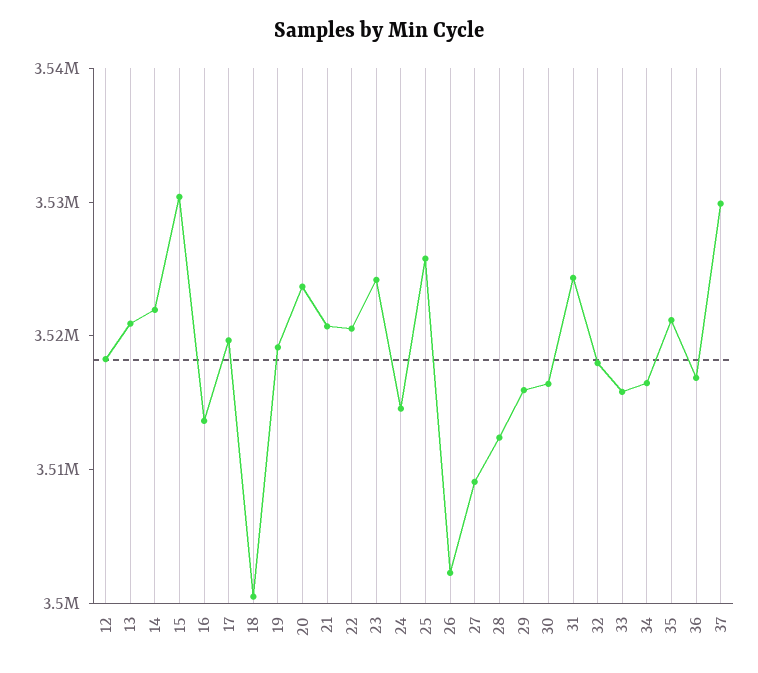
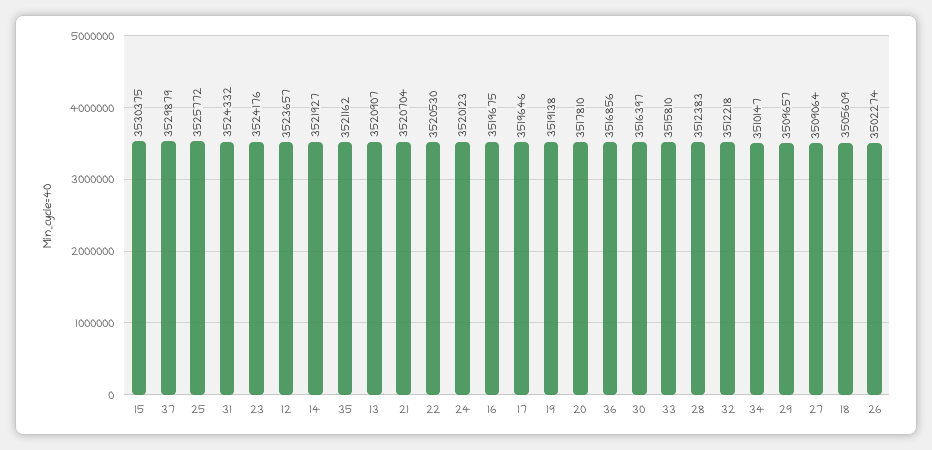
  {
-   "12": 3518000,
+   "12": 3523657,
    "13": 3520907,
    "14": 3521927,
    "15": 3530375,
-   "16": 3514000,
+   "16": 3519675,
    "17": 3519646,
-   "18": 3500000,
+   "18": 3505609,
    "19": 3519138,
-   "20": 3524000,
+   "20": 3517810,
    "21": 3520704,
    "22": 3520530,
    "23": 3524176,
-   "24": 3514000,
+   "24": 3520123,
    "25": 3525772,
    "26": 3502274,
    "27": 3509064,
    "28": 3512383,
-   "29": 3516000,
+   "29": 3509657,
    "30": 3516397,
    "31": 3524332,
-   "32": 3518000,
+   "32": 3512218,
    "33": 3515810,
-   "34": 3516000,
+   "34": 3510147,
    "35": 3521162,
    "36": 3516856,
    "37": 3529879
  }

